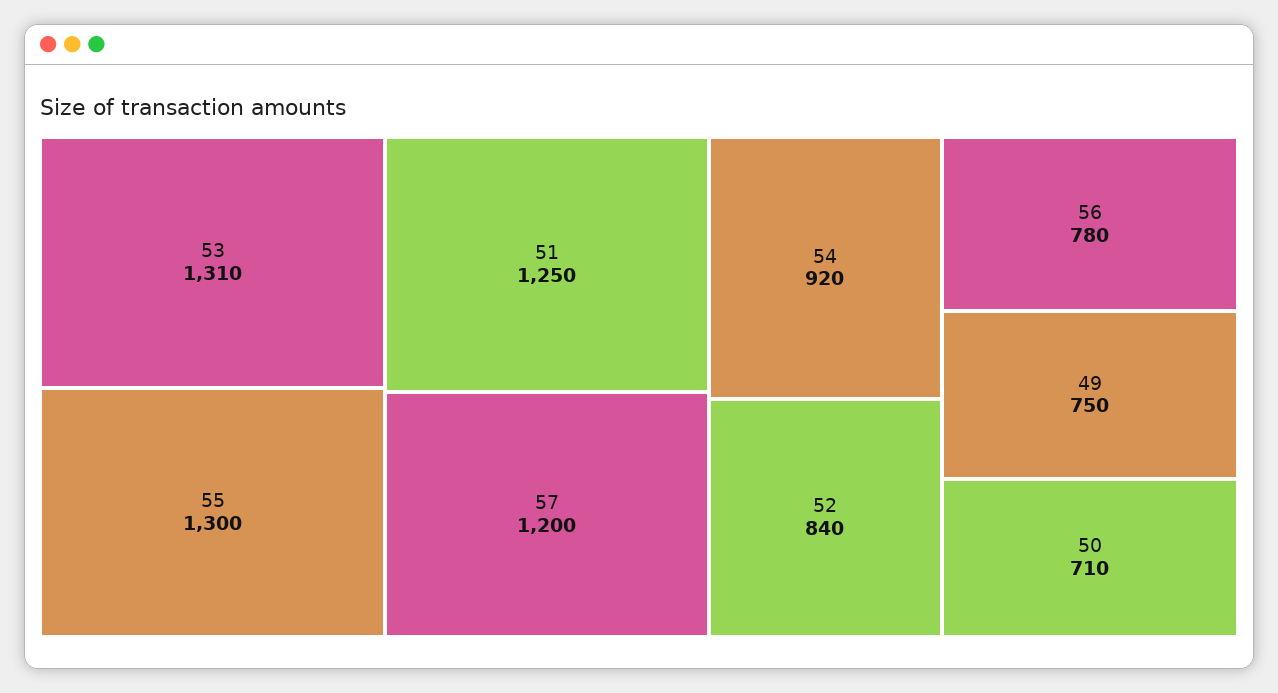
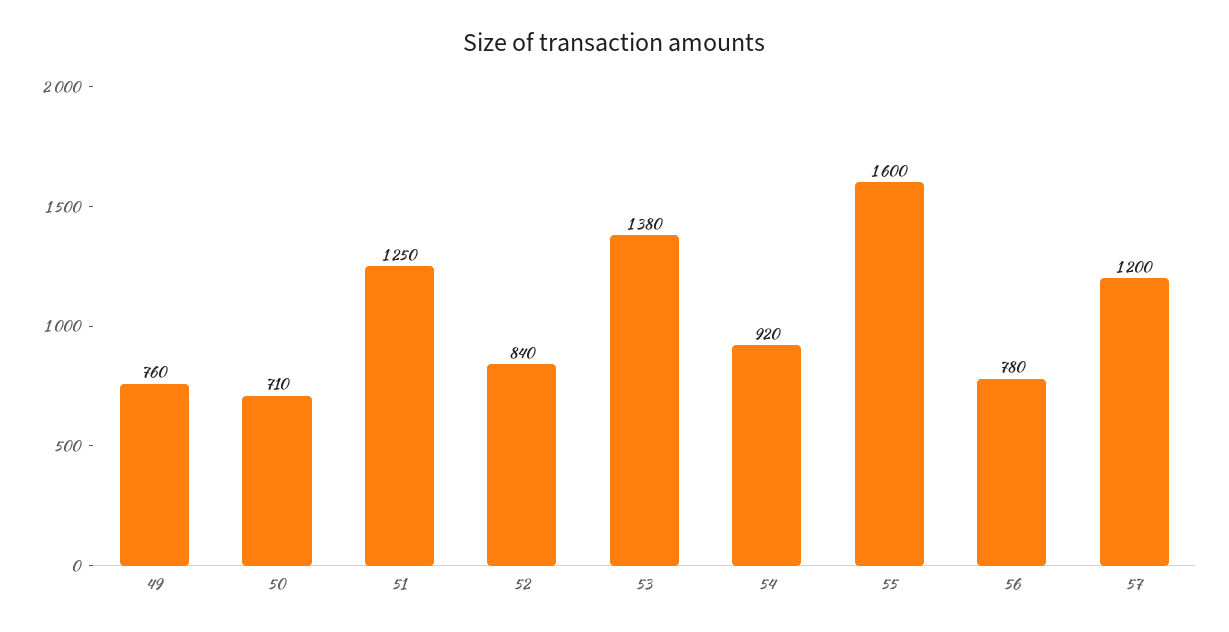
  {
-   "53": 1310,
+   "53": 1380,
-   "55": 1300,
+   "55": 1600,
    "51": 1250,
    "57": 1200,
    "54": 920,
    "52": 840,
    "56": 780,
-   "49": 750,
+   "49": 760,
    "50": 710
  }

